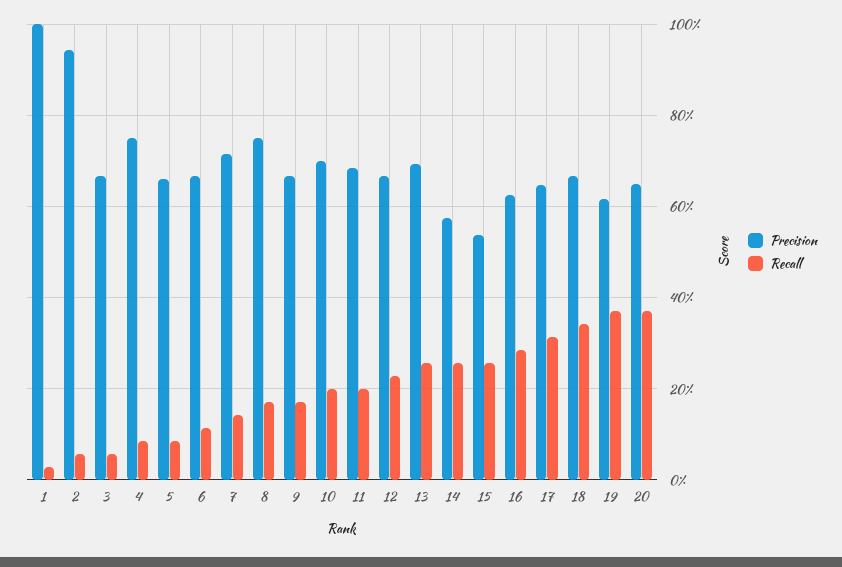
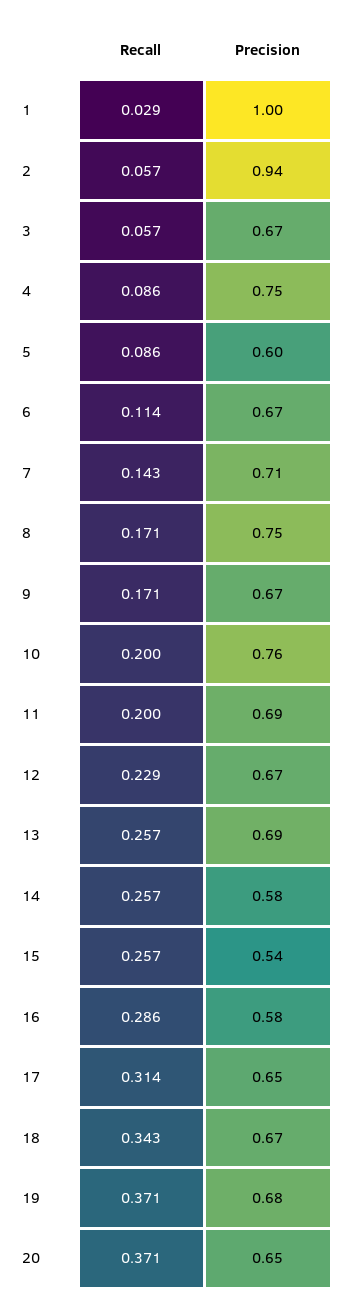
  {
    "Precision": {
      "1": 1,
      "2": 0.94,
      "3": 0.67,
      "4": 0.75,
-     "5": 0.66,
+     "5": 0.6,
      "6": 0.67,
      "7": 0.71,
      "8": 0.75,
      "9": 0.67,
-     "10": 0.7,
+     "10": 0.76,
      "11": 0.69,
      "12": 0.67,
      "13": 0.69,
      "14": 0.58,
      "15": 0.54,
-     "16": 0.62,
+     "16": 0.58,
      "17": 0.65,
      "18": 0.67,
-     "19": 0.62,
+     "19": 0.68,
      "20": 0.65
    },
    "Recall": {
      "1": 0.029,
      "2": 0.057,
      "3": 0.057,
      "4": 0.086,
      "5": 0.086,
      "6": 0.114,
      "7": 0.143,
      "8": 0.171,
      "9": 0.171,
      "10": 0.2,
      "11": 0.2,
      "12": 0.229,
      "13": 0.257,
      "14": 0.257,
      "15": 0.257,
      "16": 0.286,
      "17": 0.314,
      "18": 0.343,
      "19": 0.371,
      "20": 0.371
    }
  }

